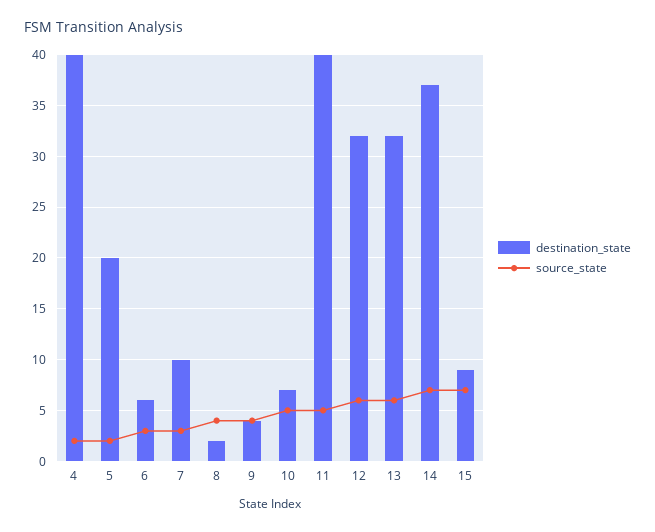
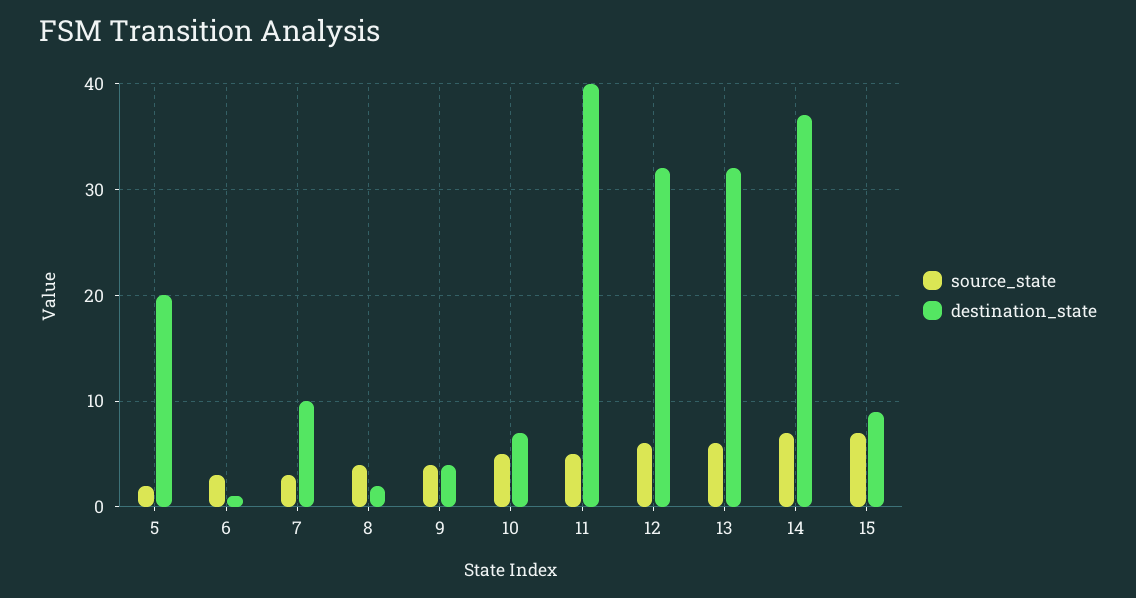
  {
    "destination_state": {
-     "4": 40,
      "5": 20,
-     "6": 6,
+     "6": 1,
      "7": 10,
      "8": 2,
      "9": 4,
      "10": 7,
      "11": 40,
      "12": 32,
      "13": 32,
      "14": 37,
      "15": 9
    },
    "source_state": {
-     "4": 2,
      "5": 2,
      "6": 3,
      "7": 3,
      "8": 4,
      "9": 4,
      "10": 5,
      "11": 5,
      "12": 6,
      "13": 6,
      "14": 7,
      "15": 7
    }
  }

